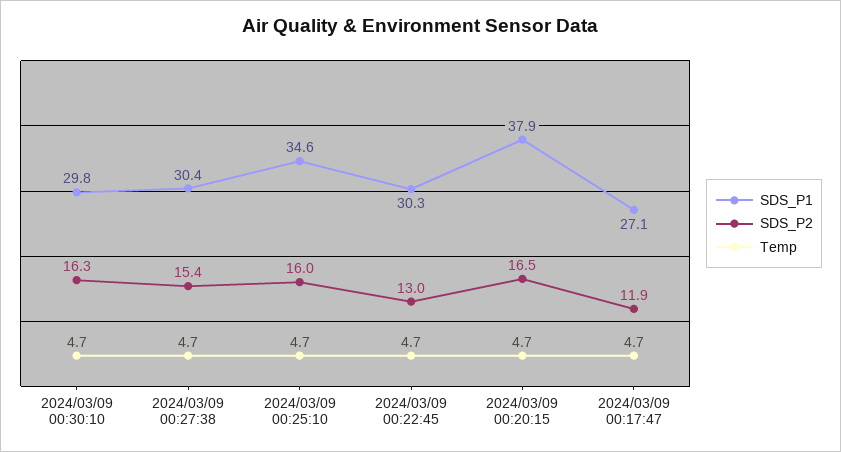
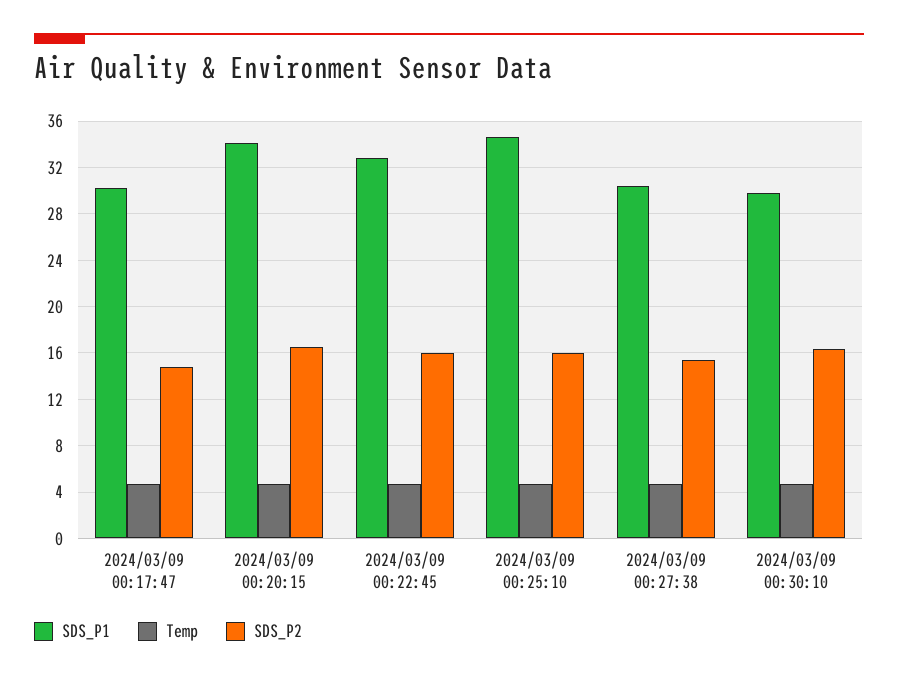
  {
    "SDS_P1": {
      "2024/03/09 00:30:10": 29.8,
      "2024/03/09 00:27:38": 30.4,
      "2024/03/09 00:25:10": 34.6,
-     "2024/03/09 00:22:45": 30.3,
+     "2024/03/09 00:22:45": 33,
-     "2024/03/09 00:20:15": 37.9,
+     "2024/03/09 00:20:15": 34,
-     "2024/03/09 00:17:47": 27.1
+     "2024/03/09 00:17:47": 30
    },
    "SDS_P2": {
      "2024/03/09 00:30:10": 16.3,
      "2024/03/09 00:27:38": 15.4,
      "2024/03/09 00:25:10": 16,
-     "2024/03/09 00:22:45": 13,
+     "2024/03/09 00:22:45": 16,
      "2024/03/09 00:20:15": 16.5,
-     "2024/03/09 00:17:47": 11.9
+     "2024/03/09 00:17:47": 15
    },
    "Temp": {
      "2024/03/09 00:30:10": 4.7,
      "2024/03/09 00:27:38": 4.7,
      "2024/03/09 00:25:10": 4.7,
      "2024/03/09 00:22:45": 4.7,
      "2024/03/09 00:20:15": 4.7,
      "2024/03/09 00:17:47": 4.7
    }
  }

